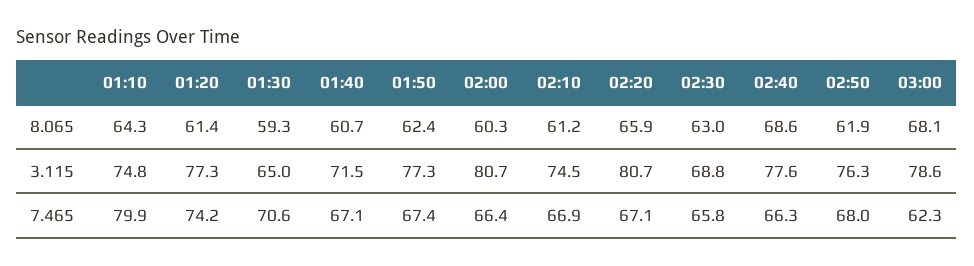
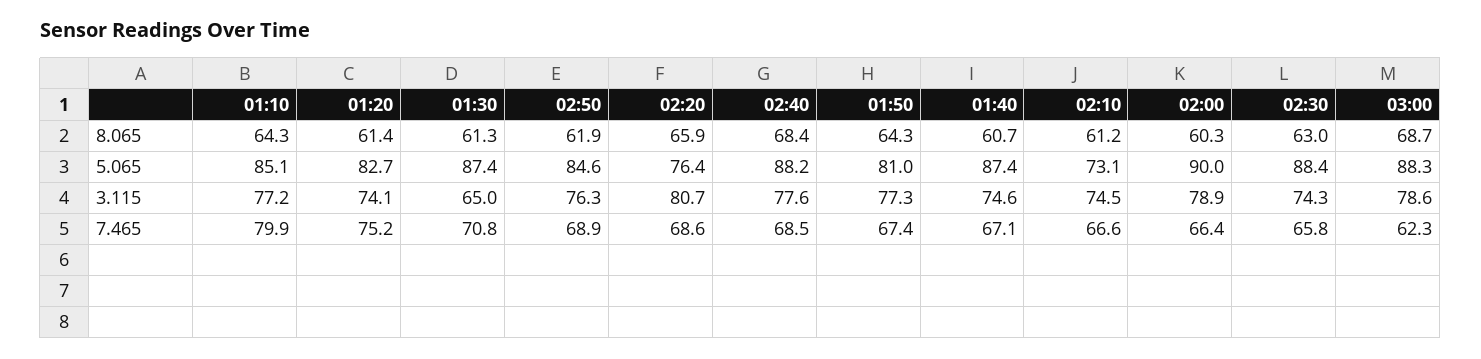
  {
    "01:10": {
      "8.065": 64.3,
-     "3.115": 74.8,
+     "3.115": 77.2,
-     "7.465": 79.9
+     "7.465": 79.9,
+     "5.065": 85.1
    },
    "01:20": {
      "8.065": 61.4,
-     "3.115": 77.3,
+     "3.115": 74.1,
-     "7.465": 74.2
+     "7.465": 75.2,
+     "5.065": 82.7
    },
    "01:30": {
-     "8.065": 59.3,
+     "8.065": 61.3,
      "3.115": 65,
-     "7.465": 70.6
+     "7.465": 70.8,
+     "5.065": 87.4
    },
    "01:40": {
      "8.065": 60.7,
-     "3.115": 71.5,
+     "3.115": 74.6,
-     "7.465": 67.1
+     "7.465": 67.1,
+     "5.065": 87.4
    },
    "01:50": {
-     "8.065": 62.4,
+     "8.065": 64.3,
      "3.115": 77.3,
-     "7.465": 67.4
+     "7.465": 67.4,
+     "5.065": 81
    },
    "02:00": {
      "8.065": 60.3,
-     "3.115": 80.7,
+     "3.115": 78.9,
-     "7.465": 66.4
+     "7.465": 66.4,
+     "5.065": 90
    },
    "02:10": {
      "8.065": 61.2,
      "3.115": 74.5,
-     "7.465": 66.9
+     "7.465": 66.6,
+     "5.065": 73.1
    },
    "02:20": {
      "8.065": 65.9,
      "3.115": 80.7,
-     "7.465": 67.1
+     "7.465": 68.6,
+     "5.065": 76.4
    },
    "02:30": {
      "8.065": 63,
-     "3.115": 68.8,
+     "3.115": 74.3,
-     "7.465": 65.8
+     "7.465": 65.8,
+     "5.065": 88.4
    },
    "02:40": {
-     "8.065": 68.6,
+     "8.065": 68.4,
      "3.115": 77.6,
-     "7.465": 66.3
+     "7.465": 68.5,
+     "5.065": 88.2
    },
    "02:50": {
      "8.065": 61.9,
      "3.115": 76.3,
-     "7.465": 68
+     "7.465": 68.9,
+     "5.065": 84.6
    },
    "03:00": {
-     "8.065": 68.1,
+     "8.065": 68.7,
      "3.115": 78.6,
-     "7.465": 62.3
+     "7.465": 62.3,
+     "5.065": 88.3
    }
  }

